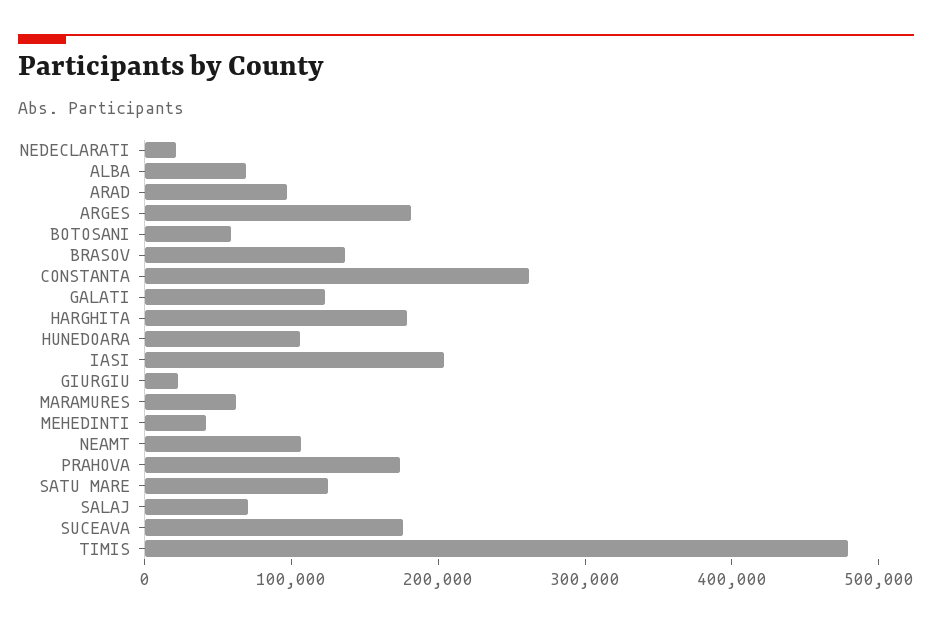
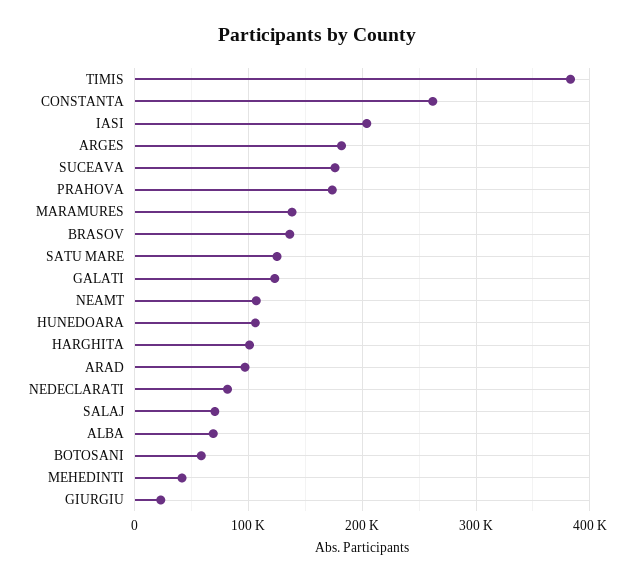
  {
-   "NEDECLARATI": 20000,
+   "NEDECLARATI": 80000,
    "ALBA": 70000,
    "ARAD": 100000,
    "ARGES": 180000,
    "BOTOSANI": 60000,
    "BRASOV": 140000,
    "CONSTANTA": 260000,
    "GALATI": 120000,
-   "HARGHITA": 180000,
+   "HARGHITA": 100000,
    "HUNEDOARA": 110000,
    "IASI": 200000,
    "GIURGIU": 20000,
-   "MARAMURES": 60000,
+   "MARAMURES": 140000,
    "MEHEDINTI": 40000,
    "NEAMT": 110000,
    "PRAHOVA": 170000,
    "SATU MARE": 130000,
    "SALAJ": 70000,
    "SUCEAVA": 180000,
-   "TIMIS": 480000
+   "TIMIS": 380000
  }

